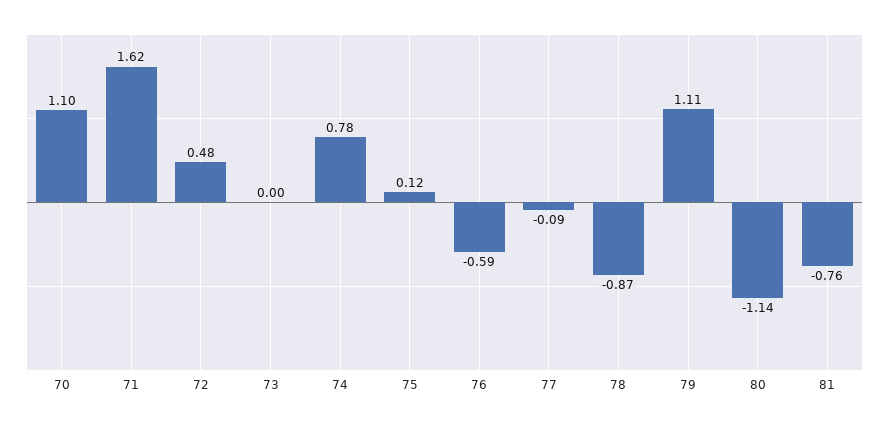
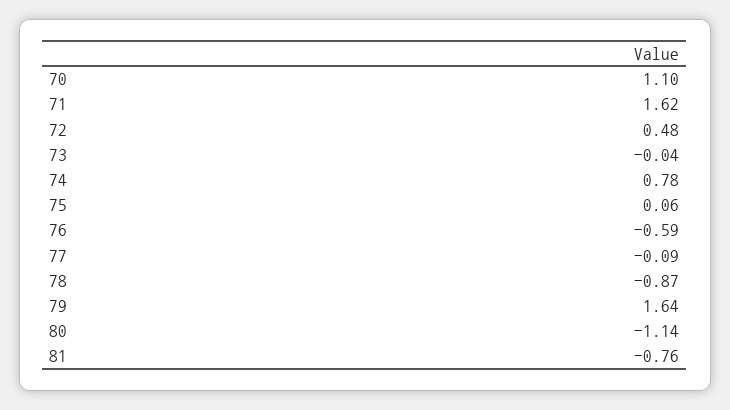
  {
    "70": 1.1,
    "71": 1.62,
    "72": 0.48,
-   "73": 0,
+   "73": -0.04,
    "74": 0.78,
-   "75": 0.12,
+   "75": 0.06,
    "76": -0.59,
    "77": -0.09,
    "78": -0.87,
-   "79": 1.11,
+   "79": 1.64,
    "80": -1.14,
    "81": -0.76
  }

